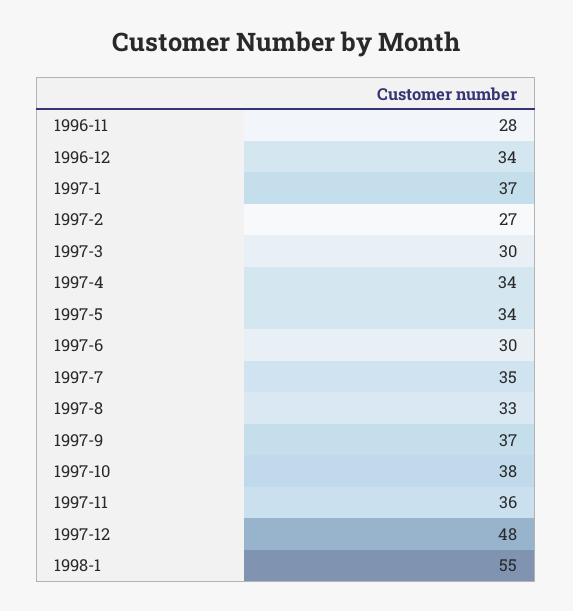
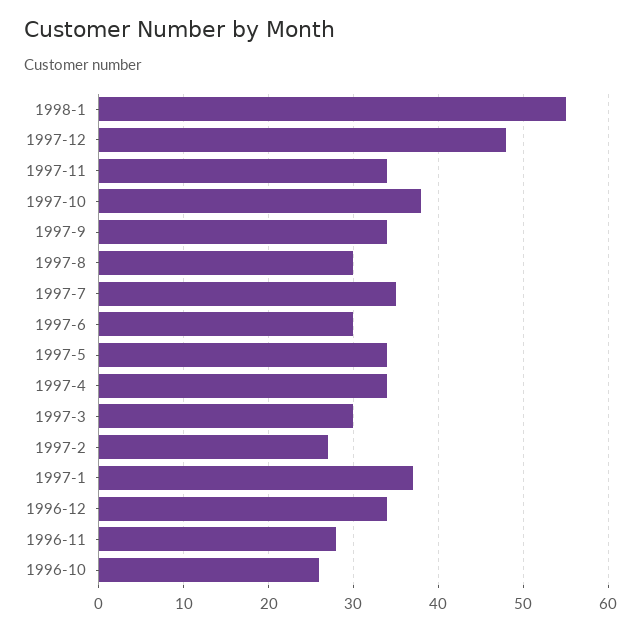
  {
    "1996-11": 28,
    "1996-12": 34,
    "1997-1": 37,
    "1997-2": 27,
    "1997-3": 30,
    "1997-4": 34,
    "1997-5": 34,
    "1997-6": 30,
    "1997-7": 35,
-   "1997-8": 33,
+   "1997-8": 30,
-   "1997-9": 37,
+   "1997-9": 34,
    "1997-10": 38,
-   "1997-11": 36,
+   "1997-11": 34,
    "1997-12": 48,
-   "1998-1": 55
+   "1998-1": 55,
+   "1996-10": 26
  }

